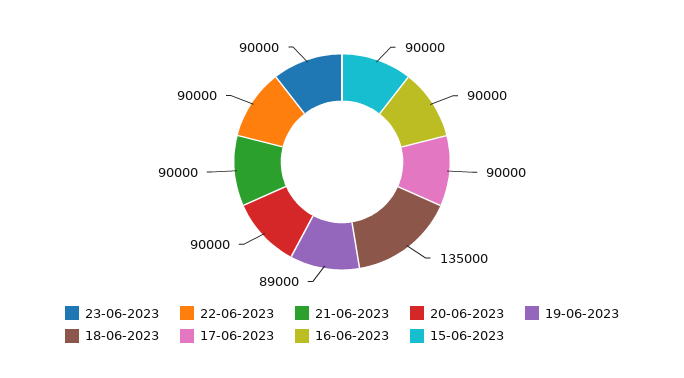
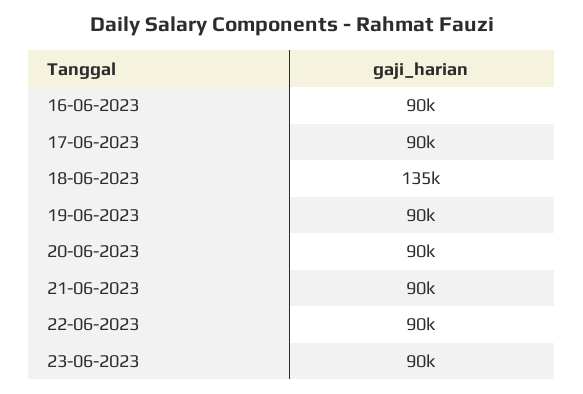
  {
    "23-06-2023": 90000,
    "22-06-2023": 90000,
    "21-06-2023": 90000,
    "20-06-2023": 90000,
-   "19-06-2023": 89000,
+   "19-06-2023": 90000,
    "18-06-2023": 135000,
    "17-06-2023": 90000,
-   "16-06-2023": 90000,
+   "16-06-2023": 90000
-   "15-06-2023": 90000
  }

